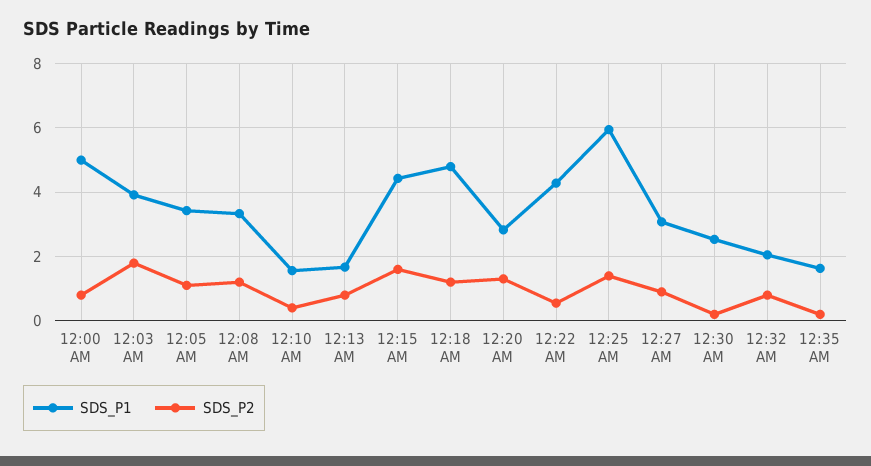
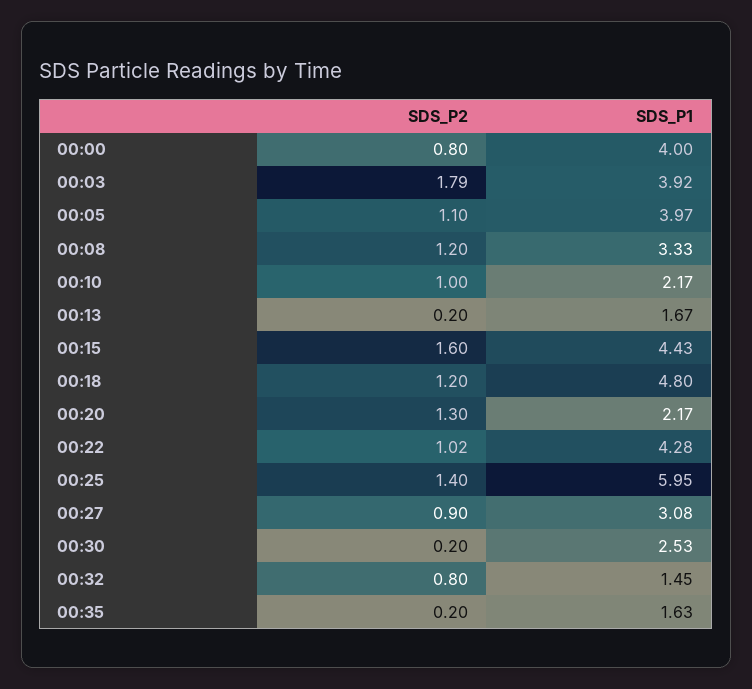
  {
    "SDS_P1": {
-     "12:00 AM": 5,
+     "12:00 AM": 4,
      "12:03 AM": 3.92,
-     "12:05 AM": 3.4,
+     "12:05 AM": 3.97,
      "12:08 AM": 3.33,
-     "12:10 AM": 1.6,
+     "12:10 AM": 2.17,
      "12:13 AM": 1.67,
      "12:15 AM": 4.43,
      "12:18 AM": 4.8,
-     "12:20 AM": 2.8,
+     "12:20 AM": 2.17,
      "12:22 AM": 4.28,
      "12:25 AM": 5.95,
      "12:27 AM": 3.08,
      "12:30 AM": 2.53,
-     "12:32 AM": 2,
+     "12:32 AM": 1.45,
      "12:35 AM": 1.63
    },
    "SDS_P2": {
      "12:00 AM": 0.8,
      "12:03 AM": 1.79,
      "12:05 AM": 1.1,
      "12:08 AM": 1.2,
-     "12:10 AM": 0.4,
+     "12:10 AM": 1,
-     "12:13 AM": 0.8,
+     "12:13 AM": 0.2,
      "12:15 AM": 1.6,
      "12:18 AM": 1.2,
      "12:20 AM": 1.3,
-     "12:22 AM": 0.6,
+     "12:22 AM": 1.02,
      "12:25 AM": 1.4,
      "12:27 AM": 0.9,
      "12:30 AM": 0.2,
      "12:32 AM": 0.8,
      "12:35 AM": 0.2
    }
  }

